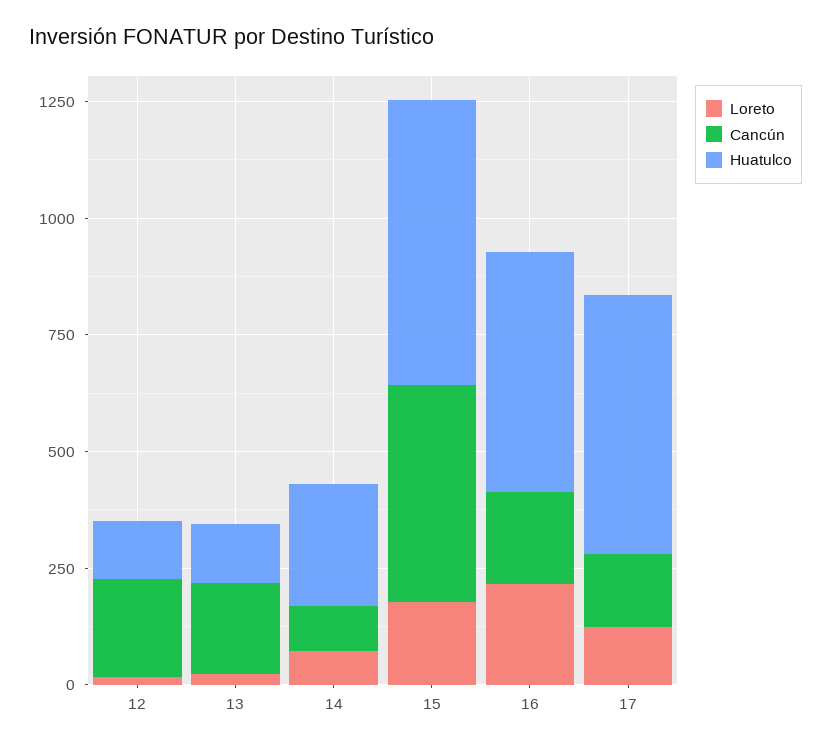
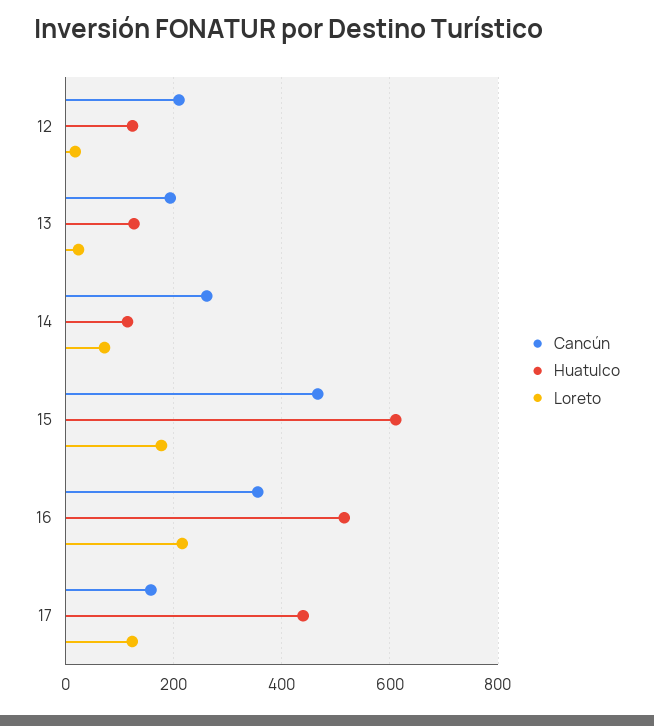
  {
    "Loreto": {
      "12": 20,
      "13": 20,
      "14": 80,
      "15": 180,
      "16": 220,
      "17": 120
    },
    "Cancún": {
      "12": 200,
      "13": 200,
-     "14": 100,
+     "14": 260,
      "15": 460,
-     "16": 200,
+     "16": 360,
      "17": 160
    },
    "Huatulco": {
      "12": 120,
      "13": 120,
-     "14": 250,
+     "14": 120,
      "15": 620,
      "16": 520,
-     "17": 550
+     "17": 440
    }
  }

